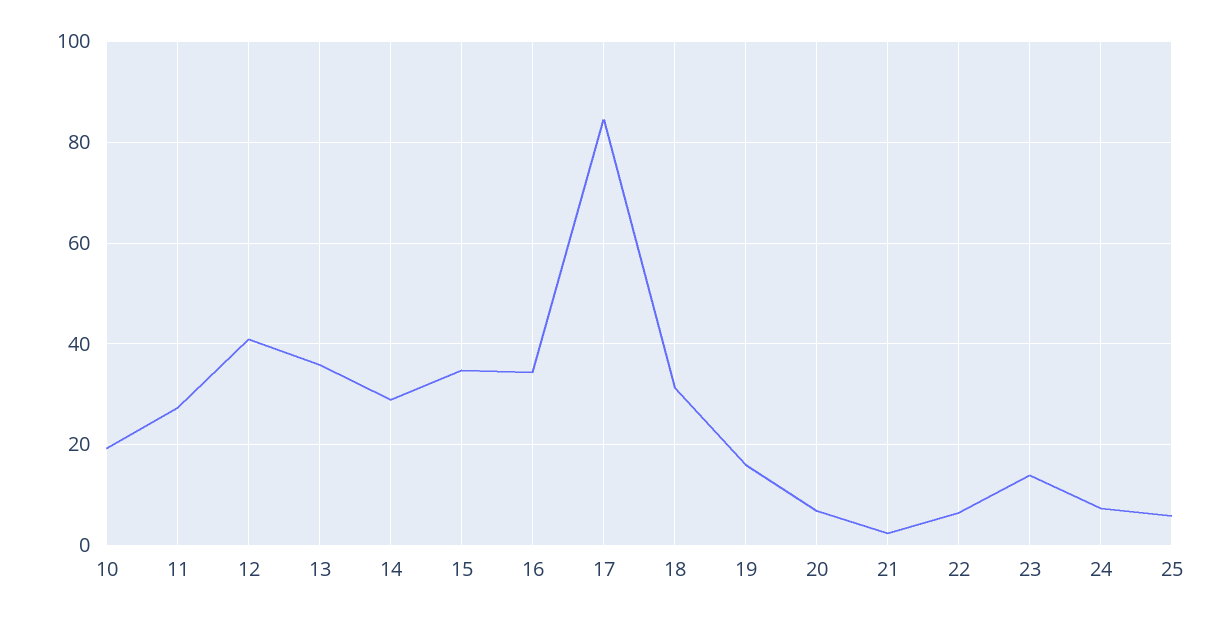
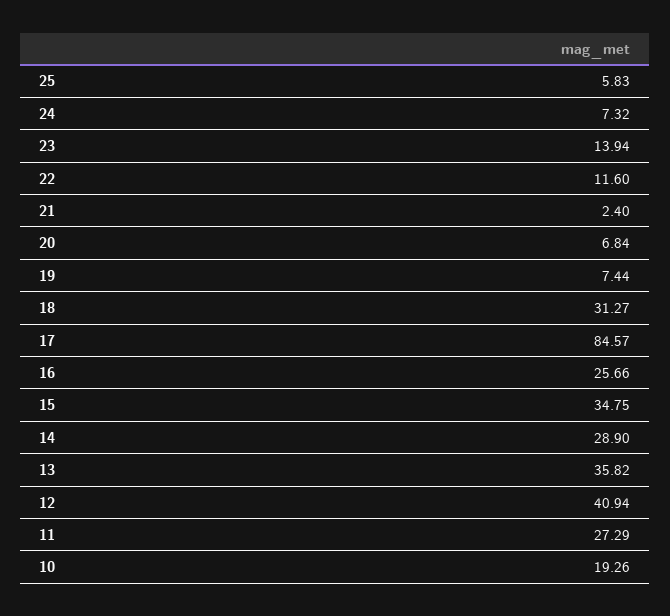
  {
    "10": 19.26,
    "11": 27.29,
    "12": 40.94,
    "13": 35.82,
    "14": 28.9,
    "15": 34.75,
-   "16": 34,
+   "16": 25.66,
    "17": 84.57,
    "18": 31.27,
-   "19": 16,
+   "19": 7.44,
    "20": 6.84,
    "21": 2.4,
-   "22": 6,
+   "22": 11.6,
    "23": 13.94,
    "24": 7.32,
    "25": 5.83
  }

